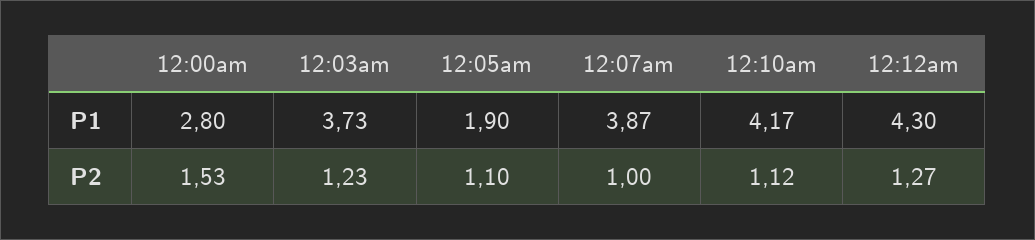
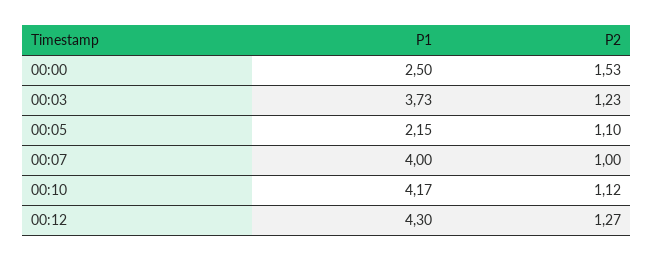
  {
    "12:00am": {
-     "P1": 2.8,
+     "P1": 2.5,
      "P2": 1.53
    },
    "12:03am": {
      "P1": 3.73,
      "P2": 1.23
    },
    "12:05am": {
-     "P1": 1.9,
+     "P1": 2.15,
      "P2": 1.1
    },
    "12:07am": {
-     "P1": 3.87,
+     "P1": 4,
      "P2": 1
    },
    "12:10am": {
      "P1": 4.17,
      "P2": 1.12
    },
    "12:12am": {
      "P1": 4.3,
      "P2": 1.27
    }
  }

